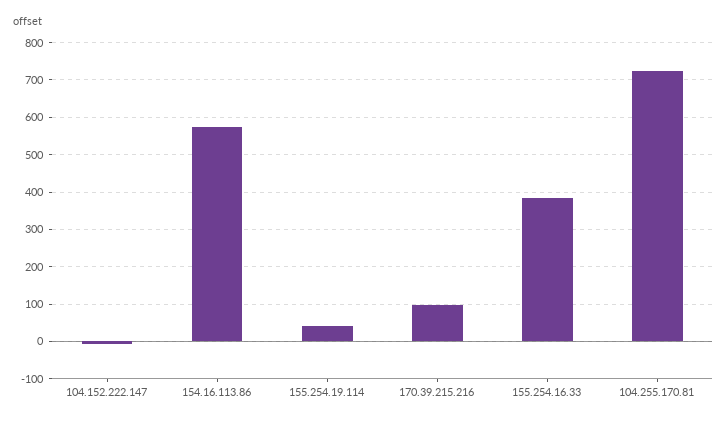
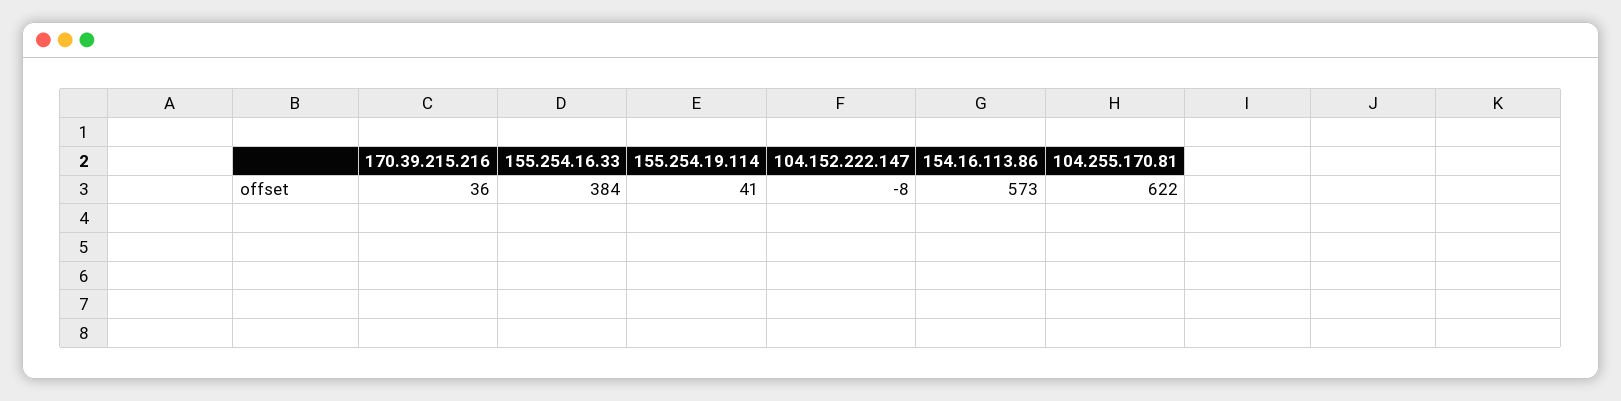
  {
    "104.152.222.147": -8,
    "154.16.113.86": 573,
    "155.254.19.114": 41,
-   "170.39.215.216": 100,
+   "170.39.215.216": 36,
    "155.254.16.33": 384,
-   "104.255.170.81": 720
+   "104.255.170.81": 622
  }

